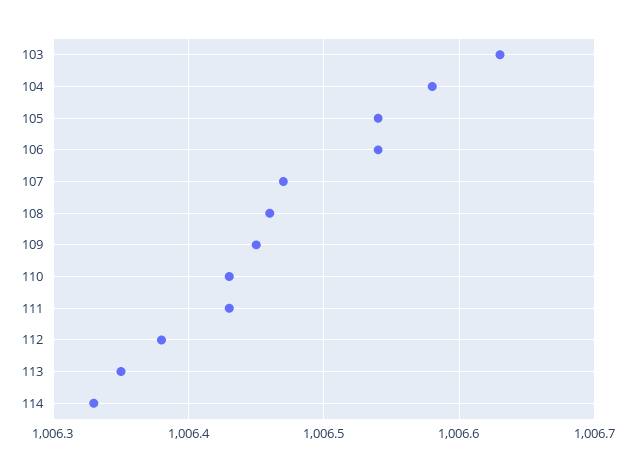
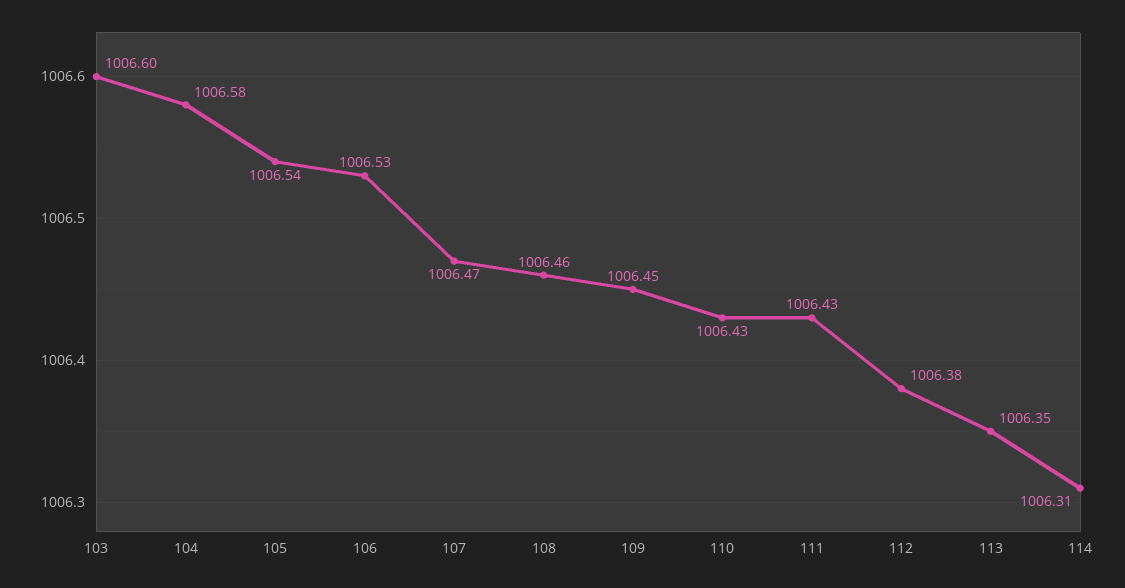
  {
-   "103": 1006.63,
+   "103": 1006.6,
    "104": 1006.58,
    "105": 1006.54,
-   "106": 1006.54,
+   "106": 1006.53,
    "107": 1006.47,
    "108": 1006.46,
    "109": 1006.45,
    "110": 1006.43,
    "111": 1006.43,
    "112": 1006.38,
    "113": 1006.35,
-   "114": 1006.33
+   "114": 1006.31
  }

